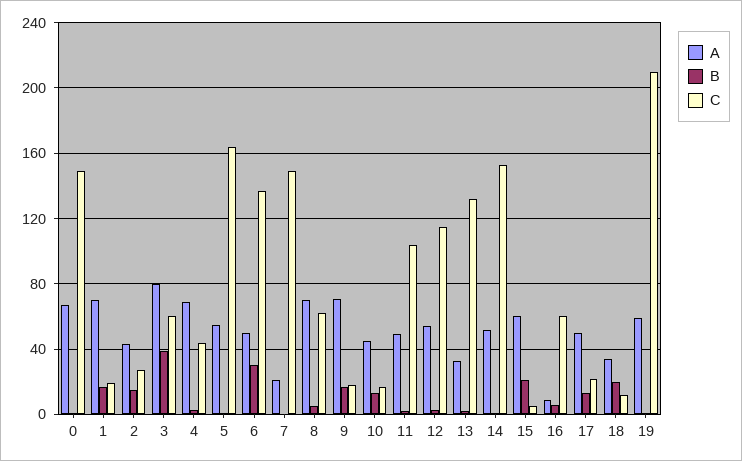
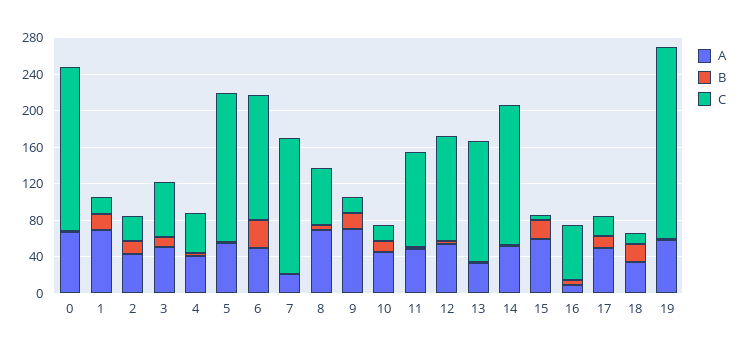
  {
    "A": {
      "0": 65,
      "1": 70,
      "2": 45,
-     "3": 80,
+     "3": 50,
-     "4": 70,
+     "4": 40,
      "5": 55,
      "6": 50,
      "7": 20,
      "8": 70,
      "9": 70,
      "10": 45,
      "11": 50,
      "12": 55,
      "13": 35,
      "14": 50,
      "15": 60,
      "16": 10,
      "17": 50,
      "18": 35,
      "19": 60
    },
    "B": {
      "0": 0,
      "1": 15,
      "2": 15,
-     "3": 40,
+     "3": 10,
      "4": 5,
      "5": 0,
      "6": 30,
      "7": 0,
      "8": 5,
      "9": 15,
      "10": 15,
      "11": 0,
      "12": 5,
      "13": 0,
      "14": 0,
      "15": 20,
      "16": 5,
      "17": 15,
      "18": 20,
      "19": 0
    },
    "C": {
-     "0": 150,
+     "0": 180,
      "1": 20,
      "2": 25,
      "3": 60,
      "4": 45,
      "5": 165,
      "6": 135,
      "7": 150,
      "8": 60,
      "9": 20,
      "10": 15,
      "11": 105,
      "12": 115,
      "13": 130,
      "14": 155,
      "15": 5,
      "16": 60,
      "17": 20,
      "18": 10,
      "19": 210
    }
  }

